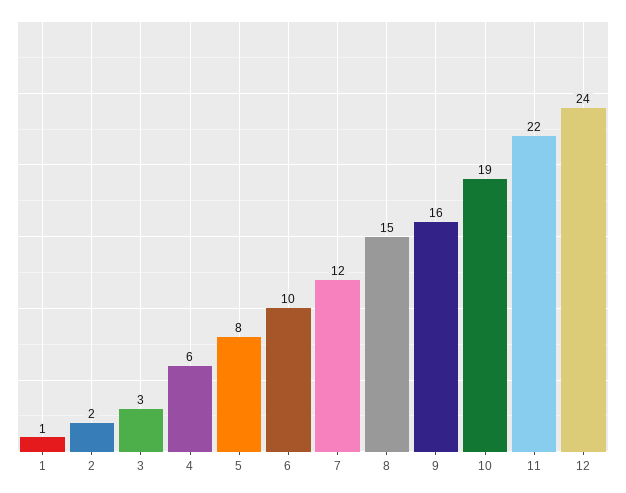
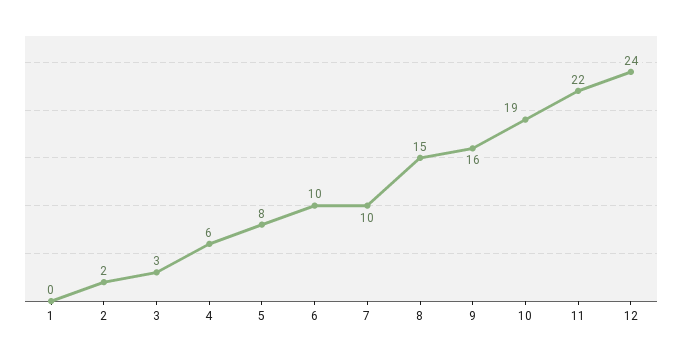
  {
-   "1": 1,
+   "1": 0,
    "2": 2,
    "3": 3,
    "4": 6,
    "5": 8,
    "6": 10,
-   "7": 12,
+   "7": 10,
    "8": 15,
    "9": 16,
    "10": 19,
    "11": 22,
    "12": 24
  }

